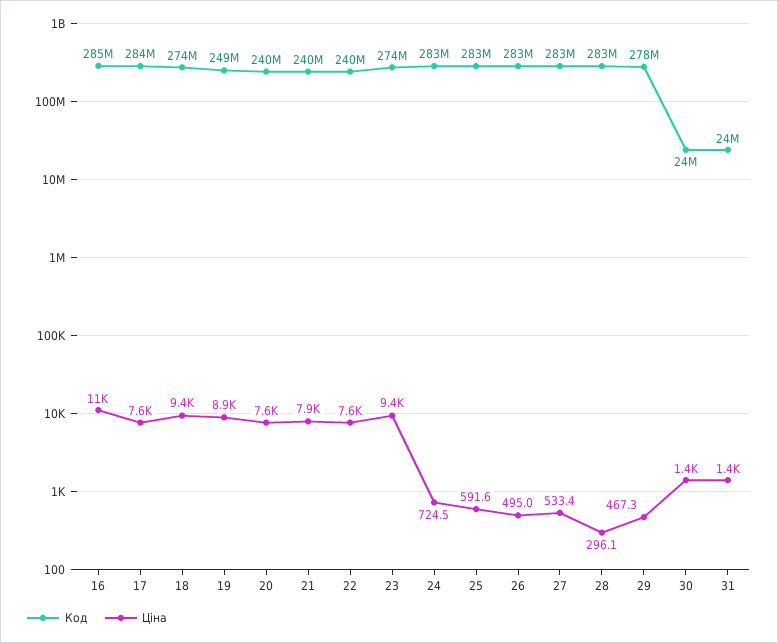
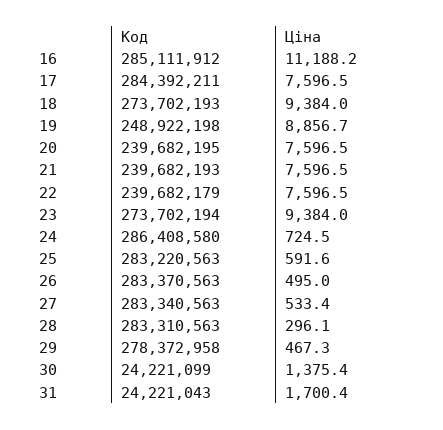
  {
    "Код": {
      "16": 285111912,
      "17": 284392211,
      "18": 273702193,
      "19": 248922198,
      "20": 239682195,
      "21": 239682193,
      "22": 239682179,
      "23": 273702194,
-     "24": 283000000,
+     "24": 286408580,
      "25": 283220563,
      "26": 283370563,
      "27": 283340563,
      "28": 283310563,
      "29": 278372958,
      "30": 24221099,
      "31": 24221043
    },
    "Ціна": {
      "16": 11188.2,
      "17": 7596.5,
      "18": 9384,
      "19": 8856.7,
      "20": 7596.5,
-     "21": 7900,
+     "21": 7596.5,
      "22": 7596.5,
      "23": 9384,
      "24": 724.5,
      "25": 591.6,
      "26": 495,
      "27": 533.4,
      "28": 296.1,
      "29": 467.3,
      "30": 1375.4,
-     "31": 1400
+     "31": 1700.4
    }
  }

